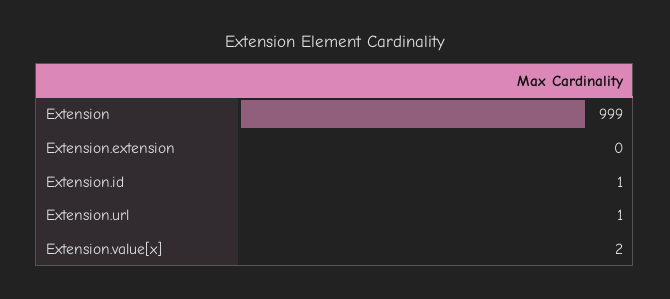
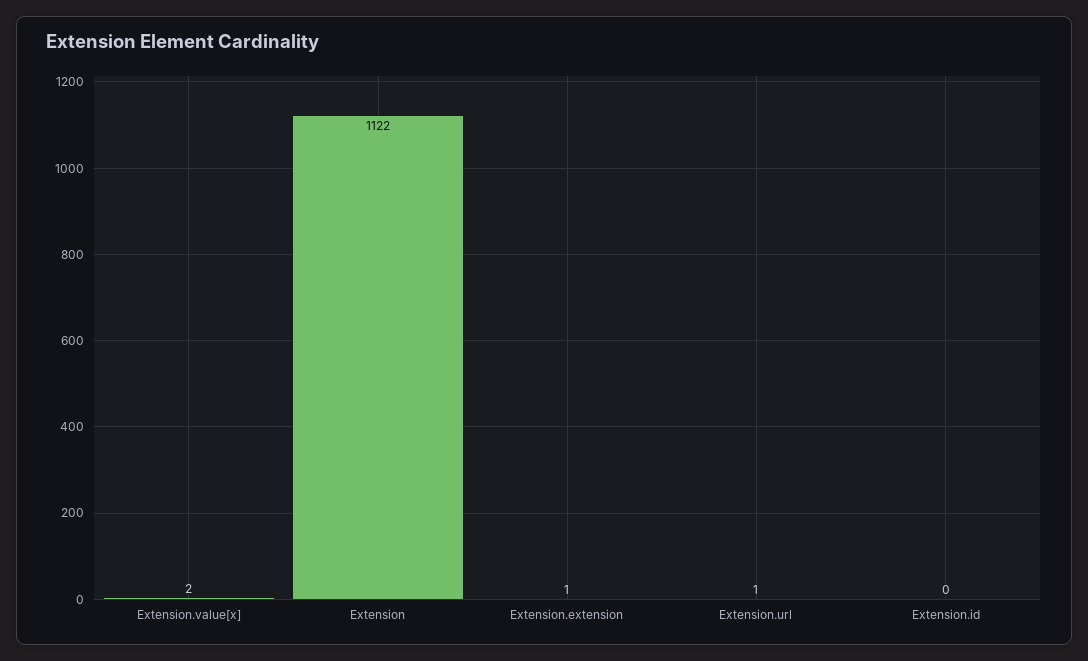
  {
-   "Extension": 999,
+   "Extension": 1122,
-   "Extension.extension": 0,
+   "Extension.extension": 1,
-   "Extension.id": 1,
+   "Extension.id": 0,
    "Extension.url": 1,
    "Extension.value[x]": 2
  }

